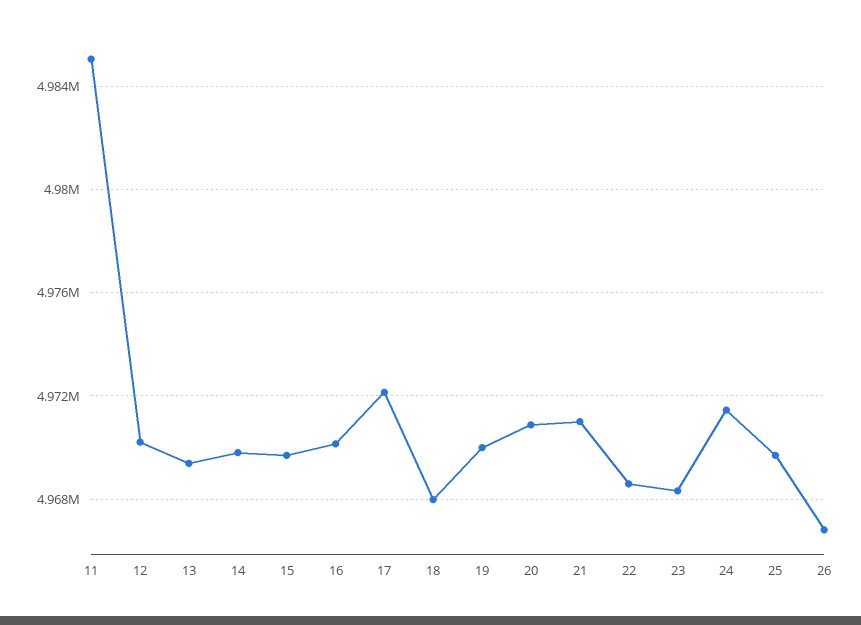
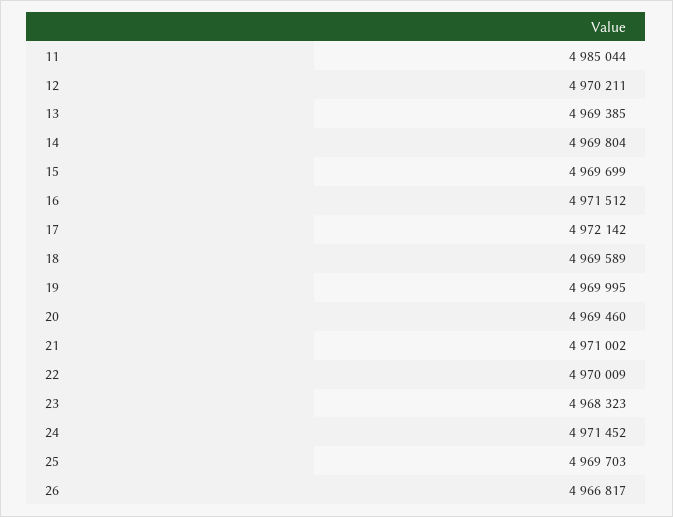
  {
    "11": 4985044,
    "12": 4970211,
    "13": 4969385,
    "14": 4969804,
    "15": 4969699,
-   "16": 4970000,
+   "16": 4971512,
    "17": 4972142,
-   "18": 4968000,
+   "18": 4969589,
    "19": 4969995,
-   "20": 4971000,
+   "20": 4969460,
    "21": 4971002,
-   "22": 4968500,
+   "22": 4970009,
    "23": 4968323,
    "24": 4971452,
    "25": 4969703,
    "26": 4966817
  }

